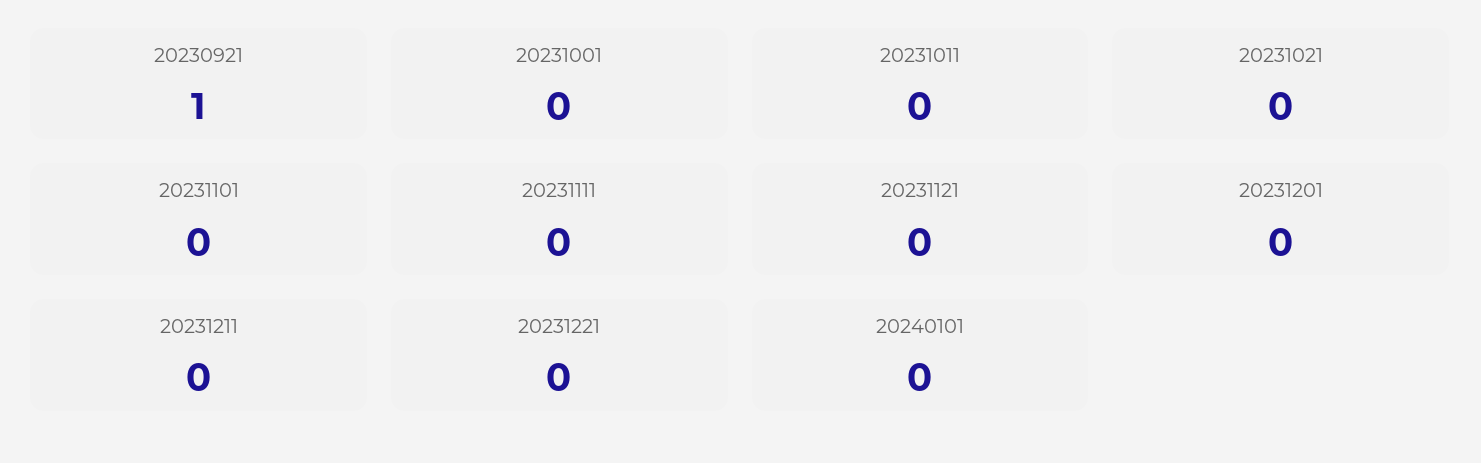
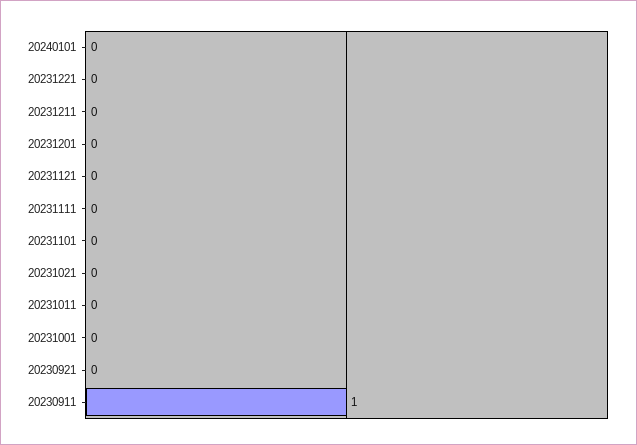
  {
-   "20230921": 1,
+   "20230921": 0,
    "20231001": 0,
    "20231011": 0,
    "20231021": 0,
    "20231101": 0,
    "20231111": 0,
    "20231121": 0,
    "20231201": 0,
    "20231211": 0,
    "20231221": 0,
-   "20240101": 0
+   "20240101": 0,
+   "20230911": 1
  }

